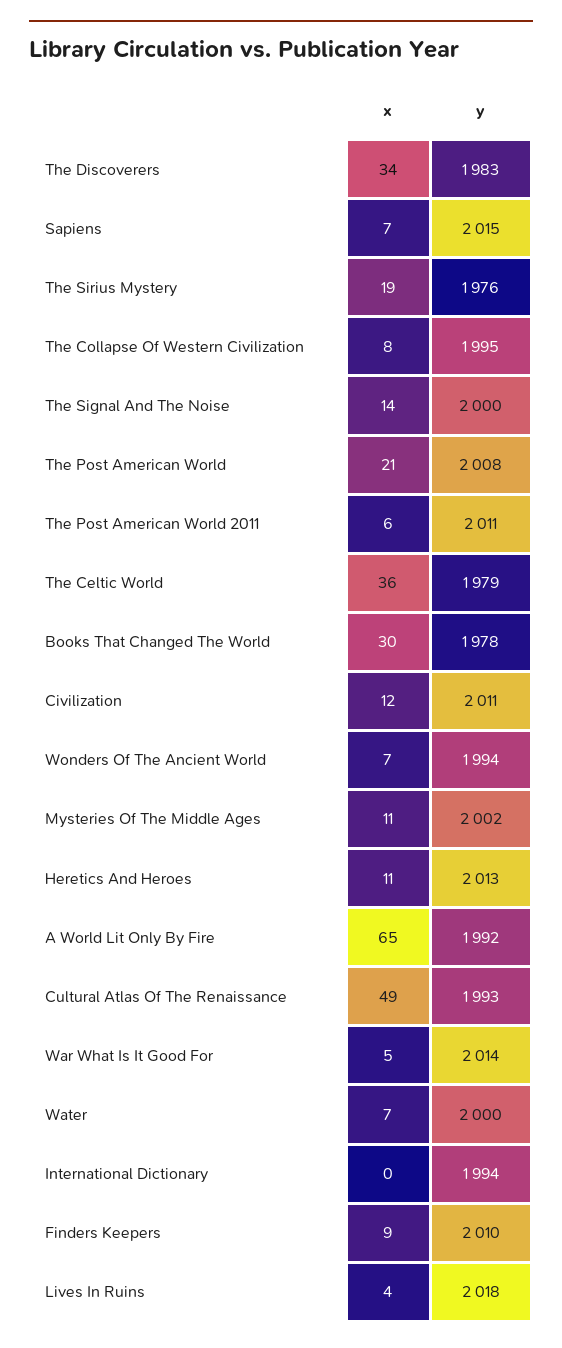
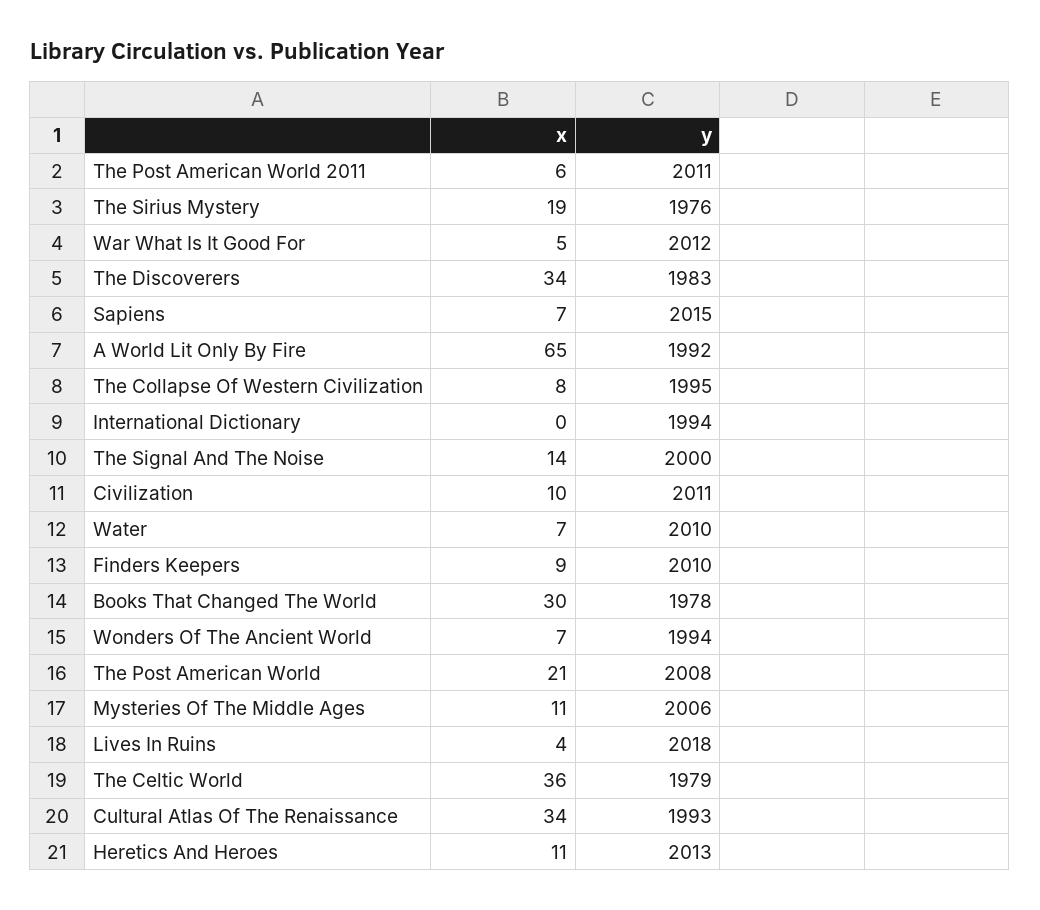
  {
    "x": {
      "The Discoverers": 34,
      "Sapiens": 7,
      "The Sirius Mystery": 19,
      "The Collapse Of Western Civilization": 8,
      "The Signal And The Noise": 14,
      "The Post American World": 21,
      "The Post American World 2011": 6,
      "The Celtic World": 36,
      "Books That Changed The World": 30,
-     "Civilization": 12,
+     "Civilization": 10,
      "Wonders Of The Ancient World": 7,
      "Mysteries Of The Middle Ages": 11,
      "Heretics And Heroes": 11,
      "A World Lit Only By Fire": 65,
-     "Cultural Atlas Of The Renaissance": 49,
+     "Cultural Atlas Of The Renaissance": 34,
      "War What Is It Good For": 5,
      "Water": 7,
      "International Dictionary": 0,
      "Finders Keepers": 9,
      "Lives In Ruins": 4
    },
    "y": {
      "The Discoverers": 1983,
      "Sapiens": 2015,
      "The Sirius Mystery": 1976,
      "The Collapse Of Western Civilization": 1995,
      "The Signal And The Noise": 2000,
      "The Post American World": 2008,
      "The Post American World 2011": 2011,
      "The Celtic World": 1979,
      "Books That Changed The World": 1978,
      "Civilization": 2011,
      "Wonders Of The Ancient World": 1994,
-     "Mysteries Of The Middle Ages": 2002,
+     "Mysteries Of The Middle Ages": 2006,
      "Heretics And Heroes": 2013,
      "A World Lit Only By Fire": 1992,
      "Cultural Atlas Of The Renaissance": 1993,
-     "War What Is It Good For": 2014,
+     "War What Is It Good For": 2012,
-     "Water": 2000,
+     "Water": 2010,
      "International Dictionary": 1994,
      "Finders Keepers": 2010,
      "Lives In Ruins": 2018
    }
  }

